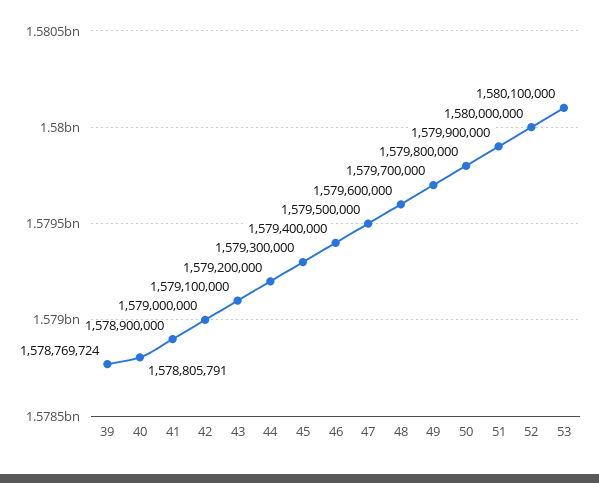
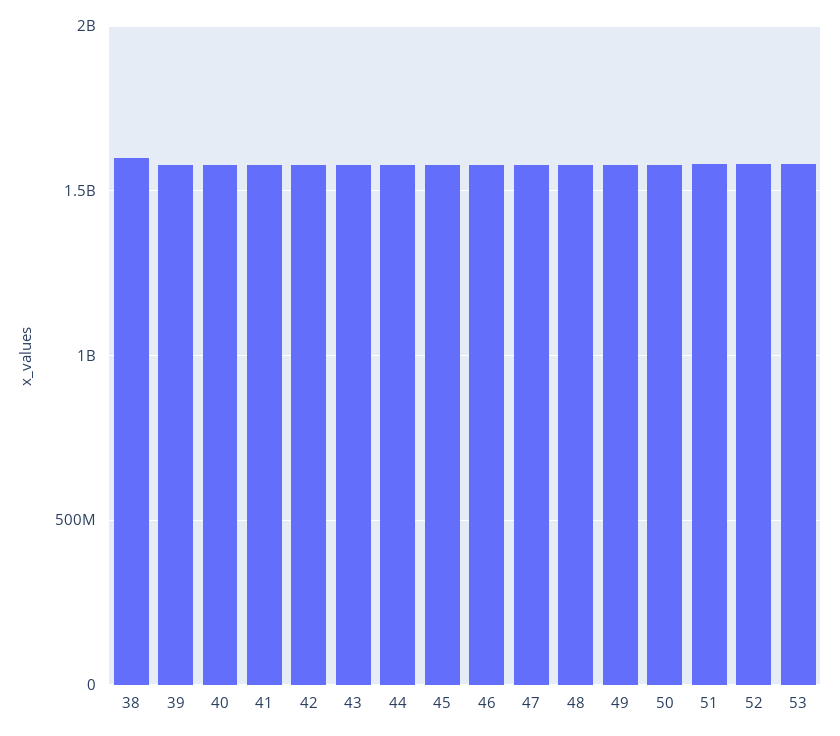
  {
    "39": 1578769724,
    "40": 1578805791,
    "41": 1578900000,
    "42": 1579000000,
    "43": 1579100000,
    "44": 1579200000,
    "45": 1579300000,
    "46": 1579400000,
    "47": 1579500000,
    "48": 1579600000,
    "49": 1579700000,
    "50": 1579800000,
    "51": 1579900000,
    "52": 1580000000,
-   "53": 1580100000
+   "53": 1580100000,
+   "38": 1600000000
  }

